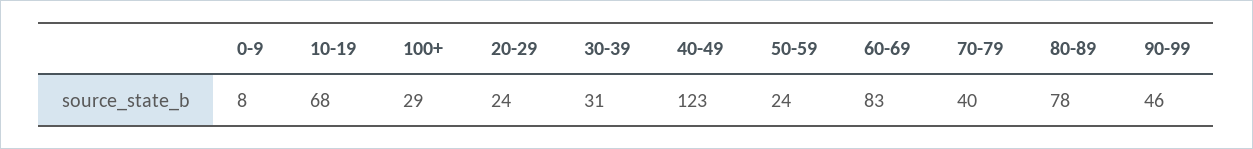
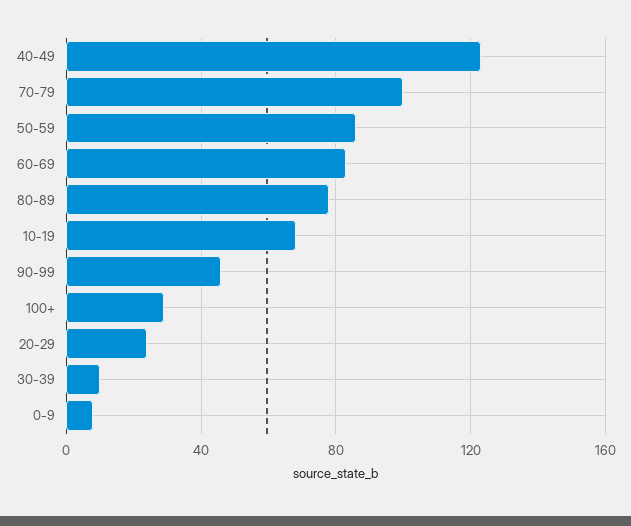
  {
    "0-9": 8,
    "10-19": 68,
    "100+": 29,
    "20-29": 24,
-   "30-39": 31,
+   "30-39": 10,
    "40-49": 123,
-   "50-59": 24,
+   "50-59": 85,
    "60-69": 83,
-   "70-79": 40,
+   "70-79": 100,
    "80-89": 78,
    "90-99": 46
  }

